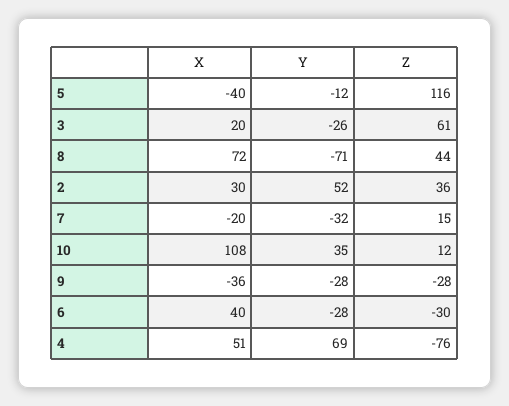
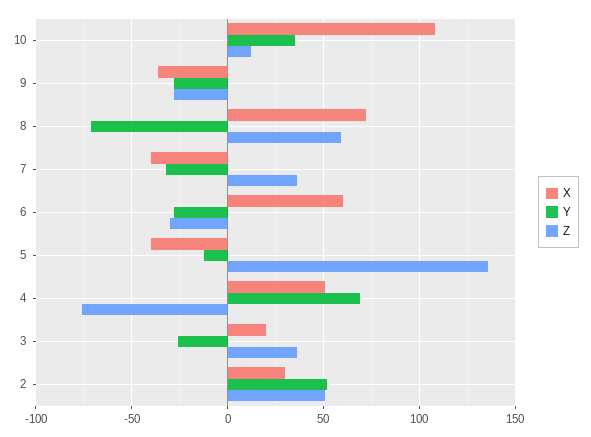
  {
    "X": {
      "5": -40,
      "3": 20,
      "8": 72,
      "2": 30,
-     "7": -20,
+     "7": -40,
      "10": 108,
      "9": -36,
-     "6": 40,
+     "6": 60,
      "4": 51
    },
    "Y": {
      "5": -12,
      "3": -26,
      "8": -71,
      "2": 52,
      "7": -32,
      "10": 35,
      "9": -28,
      "6": -28,
      "4": 69
    },
    "Z": {
-     "5": 116,
+     "5": 135,
-     "3": 61,
+     "3": 35,
-     "8": 44,
+     "8": 60,
-     "2": 36,
+     "2": 50,
-     "7": 15,
+     "7": 35,
      "10": 12,
      "9": -28,
      "6": -30,
      "4": -76
    }
  }

